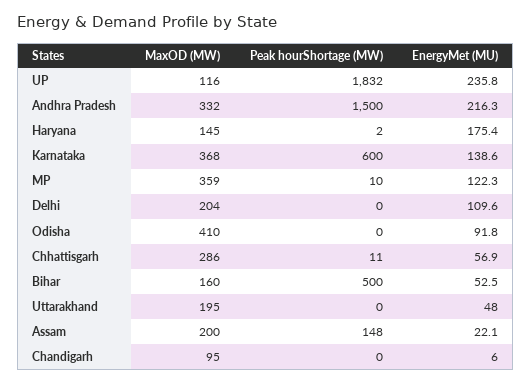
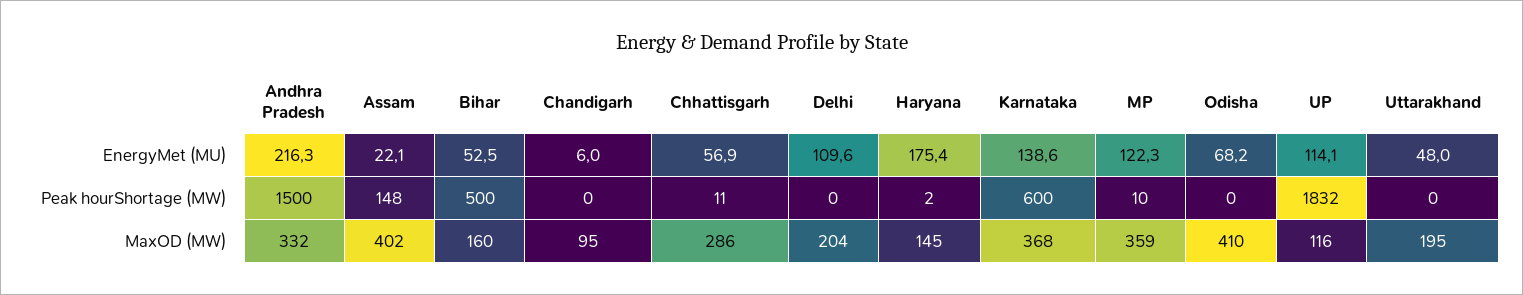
  {
    "MaxOD (MW)": {
      "UP": 116,
      "Andhra Pradesh": 332,
      "Haryana": 145,
      "Karnataka": 368,
      "MP": 359,
      "Delhi": 204,
      "Odisha": 410,
      "Chhattisgarh": 286,
      "Bihar": 160,
      "Uttarakhand": 195,
-     "Assam": 200,
+     "Assam": 402,
      "Chandigarh": 95
    },
    "Peak hourShortage (MW)": {
      "UP": 1832,
      "Andhra Pradesh": 1500,
      "Haryana": 2,
      "Karnataka": 600,
      "MP": 10,
      "Delhi": 0,
      "Odisha": 0,
      "Chhattisgarh": 11,
      "Bihar": 500,
      "Uttarakhand": 0,
      "Assam": 148,
      "Chandigarh": 0
    },
    "EnergyMet (MU)": {
-     "UP": 235.8,
+     "UP": 114.1,
      "Andhra Pradesh": 216.3,
      "Haryana": 175.4,
      "Karnataka": 138.6,
      "MP": 122.3,
      "Delhi": 109.6,
-     "Odisha": 91.8,
+     "Odisha": 68.2,
      "Chhattisgarh": 56.9,
      "Bihar": 52.5,
      "Uttarakhand": 48,
      "Assam": 22.1,
      "Chandigarh": 6
    }
  }

